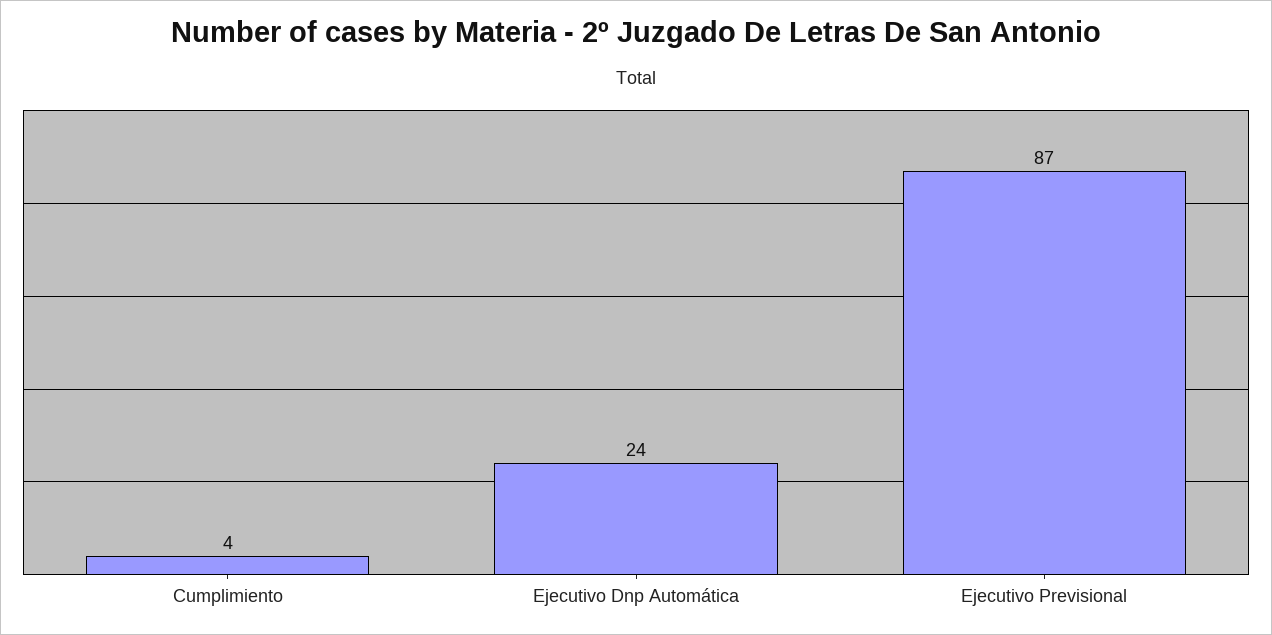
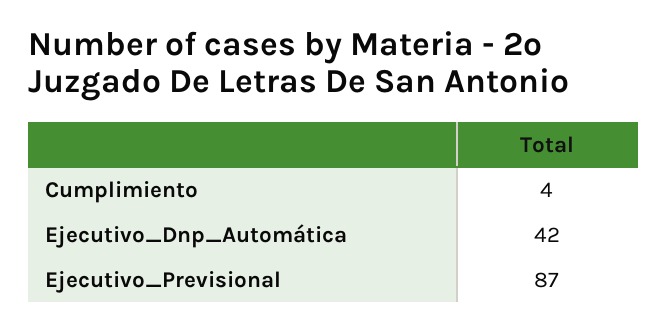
  {
    "Cumplimiento": 4,
-   "Ejecutivo Dnp Automática": 24,
+   "Ejecutivo Dnp Automática": 42,
    "Ejecutivo Previsional": 87
  }

